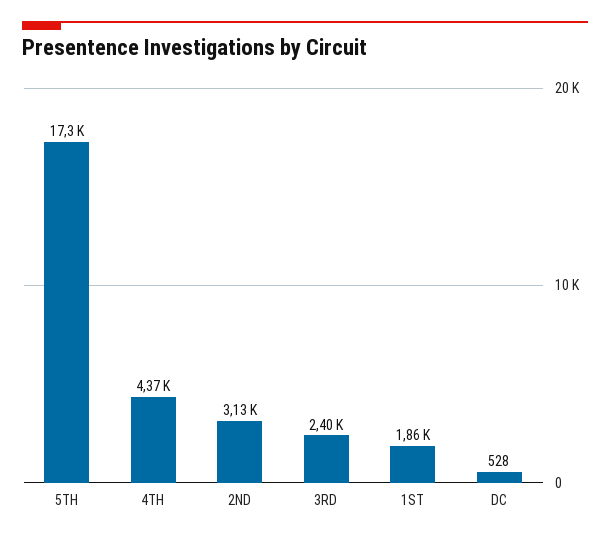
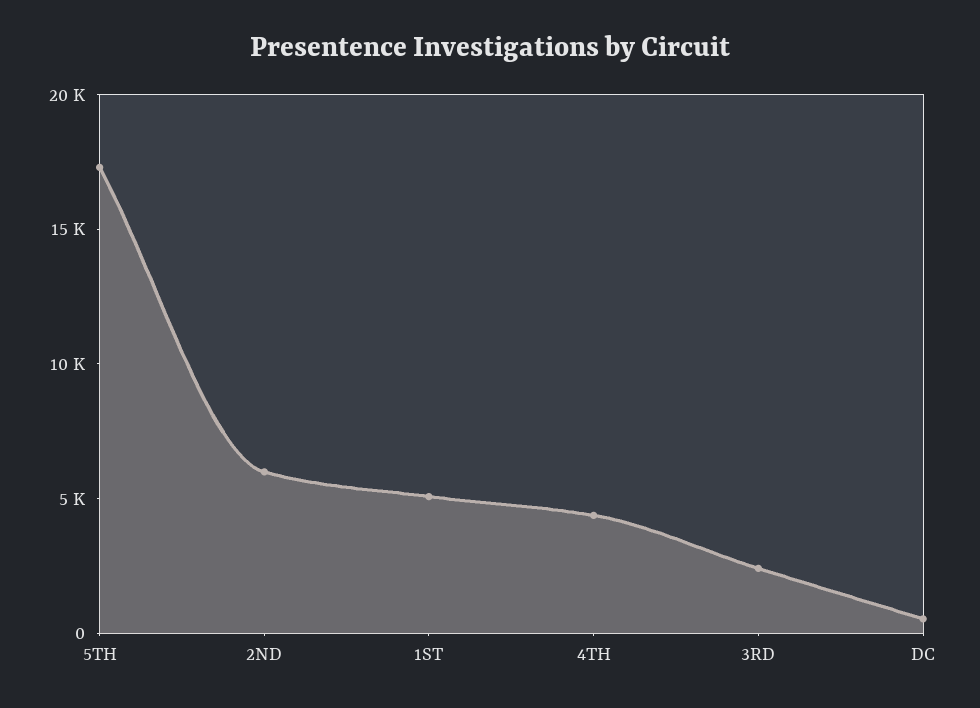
  {
    "5TH": 17300,
    "4TH": 4370,
-   "2ND": 3130,
+   "2ND": 6000,
    "3RD": 2400,
-   "1ST": 1860,
+   "1ST": 5000,
    "DC": 528
  }

